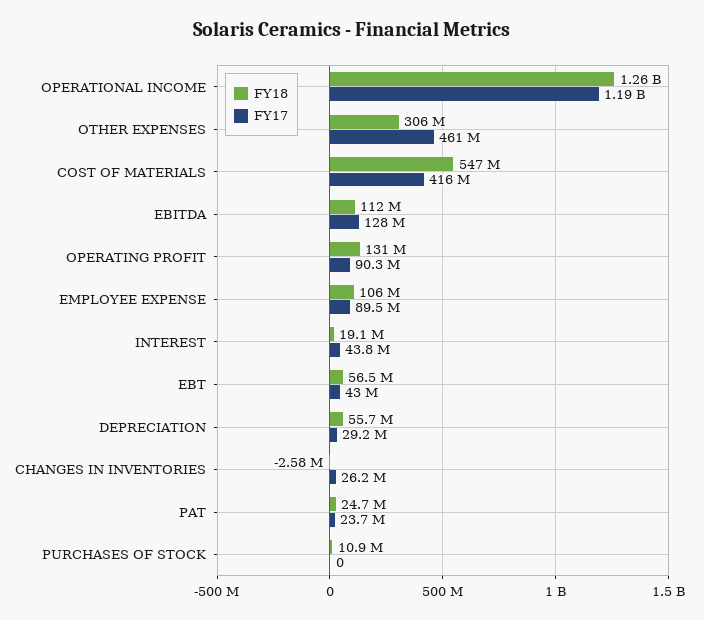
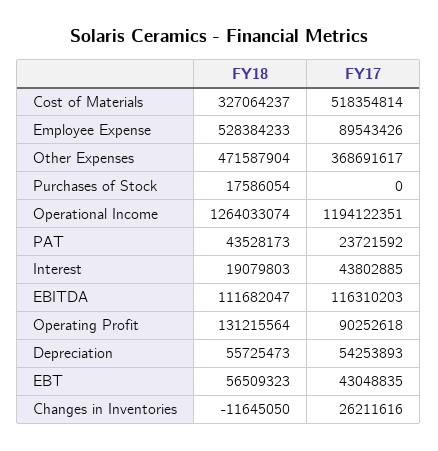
  {
    "FY18": {
      "OPERATIONAL INCOME": 1264033074,
-     "OTHER EXPENSES": 306000000,
+     "OTHER EXPENSES": 471587904,
-     "COST OF MATERIALS": 547000000,
+     "COST OF MATERIALS": 327064237,
      "EBITDA": 111682047,
      "OPERATING PROFIT": 131215564,
-     "EMPLOYEE EXPENSE": 106000000,
+     "EMPLOYEE EXPENSE": 528384233,
      "INTEREST": 19079803,
      "EBT": 56509323,
      "DEPRECIATION": 55725473,
-     "CHANGES IN INVENTORIES": -2580000,
+     "CHANGES IN INVENTORIES": -11645050,
-     "PAT": 24700000,
+     "PAT": 43528173,
-     "PURCHASES OF STOCK": 10900000
+     "PURCHASES OF STOCK": 17586054
    },
    "FY17": {
      "OPERATIONAL INCOME": 1194122351,
-     "OTHER EXPENSES": 461000000,
+     "OTHER EXPENSES": 368691617,
-     "COST OF MATERIALS": 416000000,
+     "COST OF MATERIALS": 518354814,
-     "EBITDA": 128000000,
+     "EBITDA": 116310203,
      "OPERATING PROFIT": 90252618,
      "EMPLOYEE EXPENSE": 89543426,
      "INTEREST": 43802885,
      "EBT": 43048835,
-     "DEPRECIATION": 29200000,
+     "DEPRECIATION": 54253893,
      "CHANGES IN INVENTORIES": 26211616,
      "PAT": 23721592,
      "PURCHASES OF STOCK": 0
    }
  }

